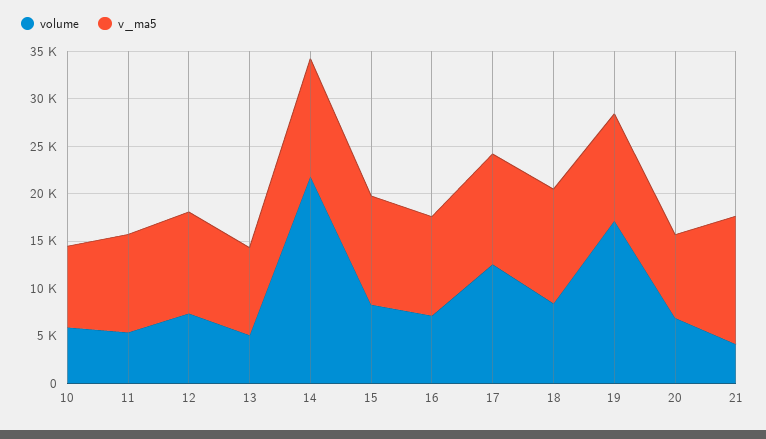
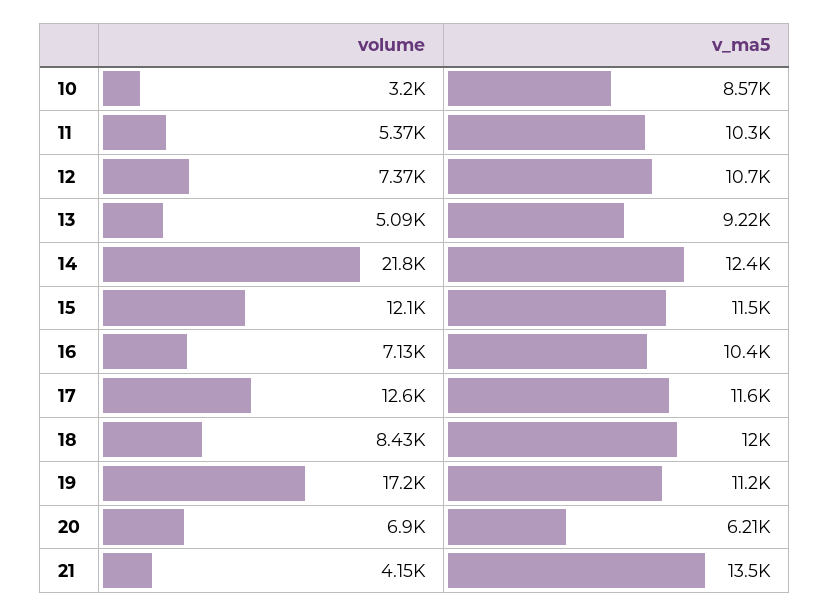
  {
    "volume": {
-     "10": 6000,
+     "10": 3200,
      "11": 5370,
      "12": 7370,
      "13": 5090,
      "14": 21800,
-     "15": 8000,
+     "15": 12100,
      "16": 7130,
      "17": 12600,
      "18": 8430,
      "19": 17200,
      "20": 6900,
      "21": 4150
    },
    "v_ma5": {
      "10": 8570,
      "11": 10300,
      "12": 10700,
      "13": 9220,
      "14": 12400,
      "15": 11500,
      "16": 10400,
      "17": 11600,
      "18": 12000,
      "19": 11200,
-     "20": 9000,
+     "20": 6210,
      "21": 13500
    }
  }

